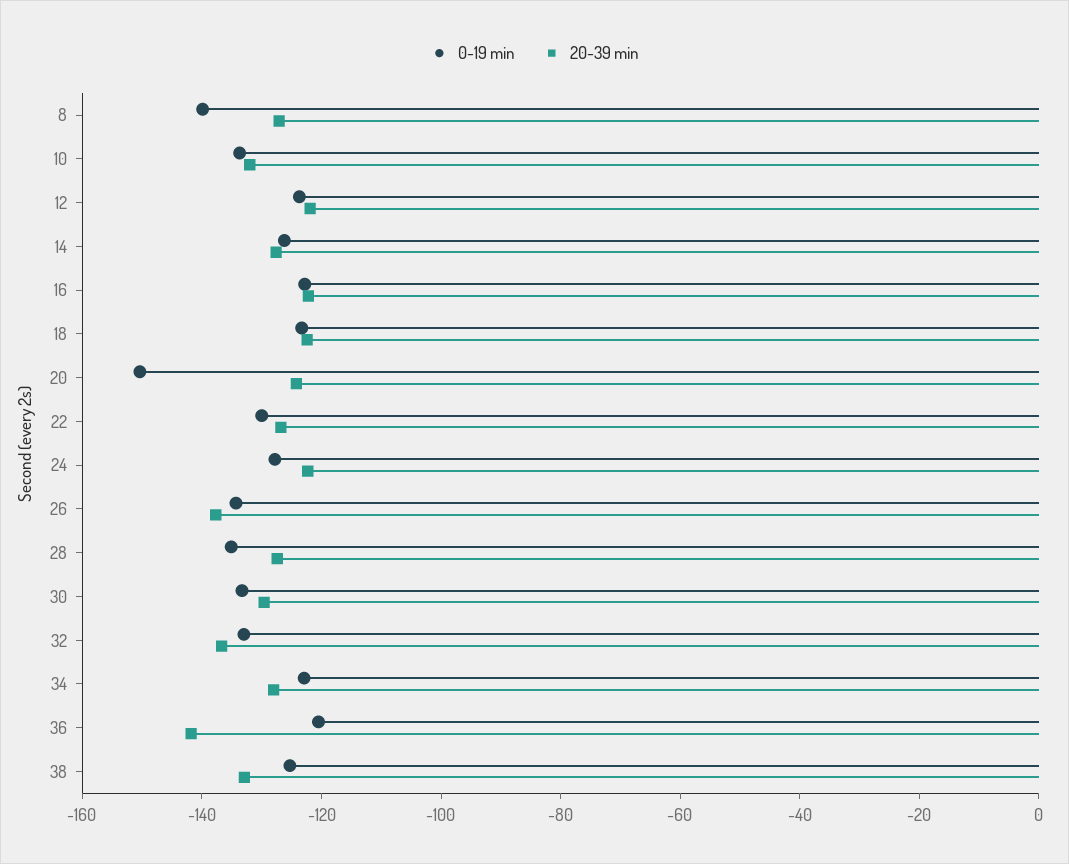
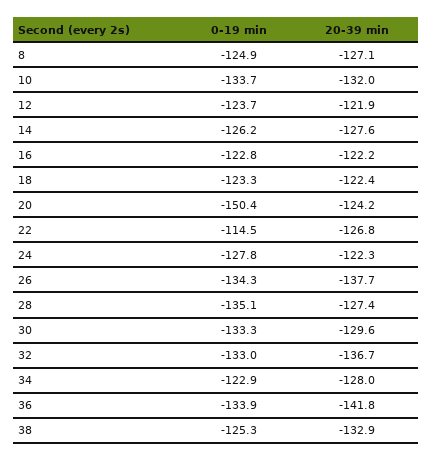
  {
    "0-19 min": {
-     "8": -140,
+     "8": -124.9,
      "10": -133.7,
      "12": -123.7,
      "14": -126.2,
      "16": -122.8,
      "18": -123.3,
      "20": -150.4,
-     "22": -130,
+     "22": -114.5,
      "24": -127.8,
      "26": -134.3,
      "28": -135.1,
      "30": -133.3,
      "32": -133,
      "34": -122.9,
-     "36": -120,
+     "36": -133.9,
      "38": -125.3
    },
    "20-39 min": {
      "8": -127.1,
      "10": -132,
      "12": -121.9,
      "14": -127.6,
      "16": -122.2,
      "18": -122.4,
      "20": -124.2,
      "22": -126.8,
      "24": -122.3,
      "26": -137.7,
      "28": -127.4,
      "30": -129.6,
      "32": -136.7,
      "34": -128,
      "36": -141.8,
      "38": -132.9
    }
  }

